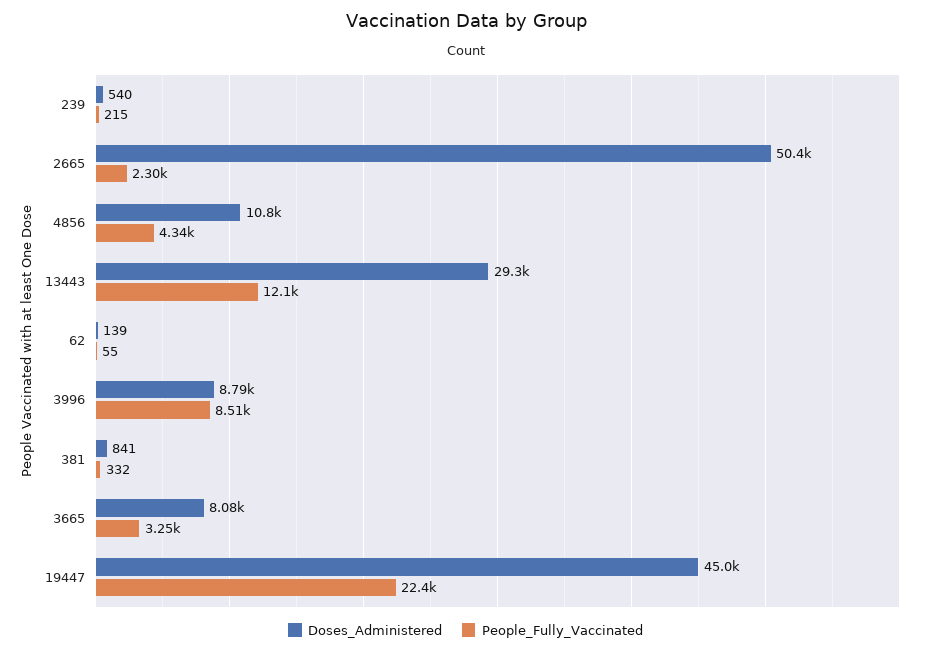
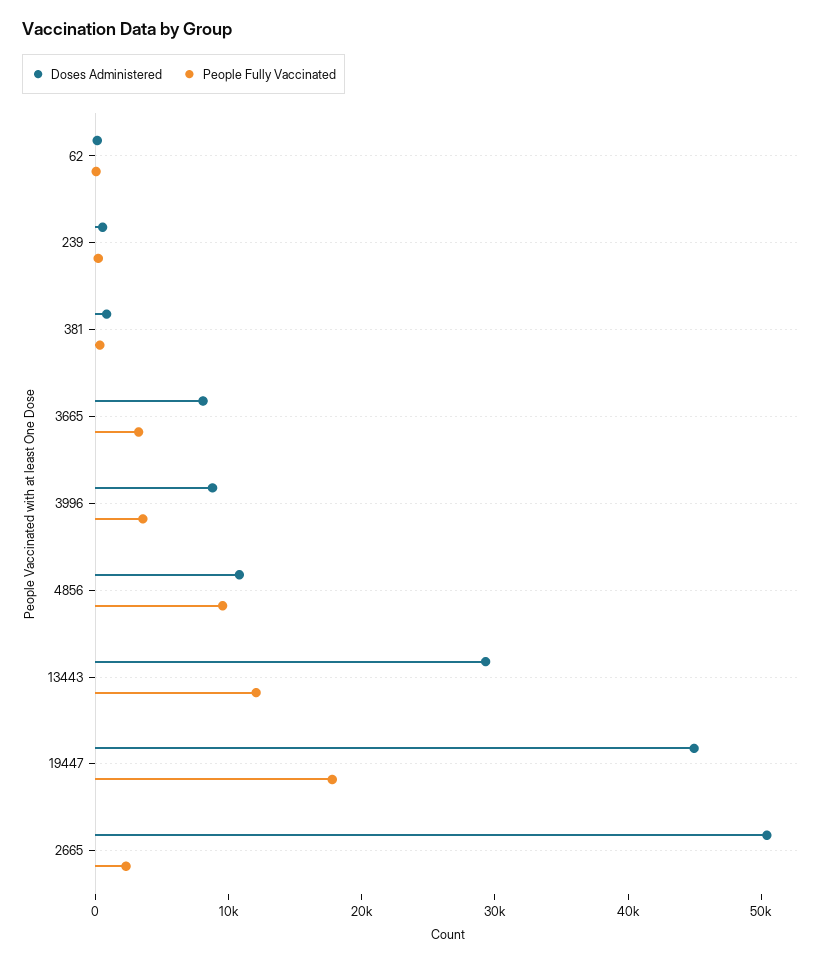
  {
    "Doses_Administered": {
      "239": 540,
      "2665": 50400,
      "4856": 10800,
      "13443": 29300,
      "62": 139,
      "3996": 8790,
      "381": 841,
      "3665": 8080,
      "19447": 45000
    },
    "People_Fully_Vaccinated": {
      "239": 215,
      "2665": 2300,
-     "4856": 4340,
+     "4856": 10000,
      "13443": 12100,
      "62": 55,
-     "3996": 8510,
+     "3996": 4000,
      "381": 332,
      "3665": 3250,
-     "19447": 22400
+     "19447": 18000
    }
  }

